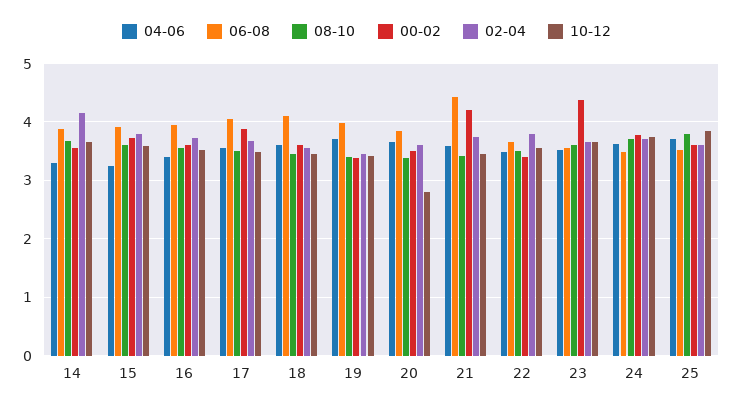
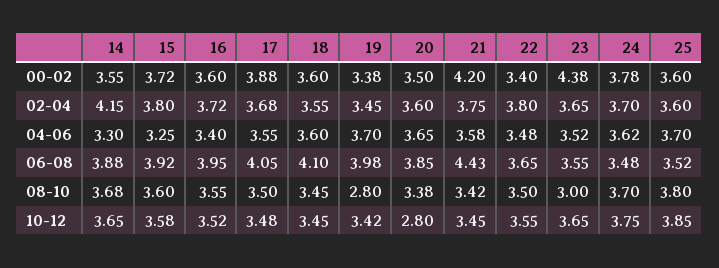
  {
    "04-06": {
      "14": 3.3,
      "15": 3.25,
      "16": 3.4,
      "17": 3.55,
      "18": 3.6,
      "19": 3.7,
      "20": 3.65,
      "21": 3.58,
      "22": 3.48,
      "23": 3.52,
      "24": 3.62,
      "25": 3.7
    },
    "06-08": {
      "14": 3.88,
      "15": 3.92,
      "16": 3.95,
      "17": 4.05,
      "18": 4.1,
      "19": 3.98,
      "20": 3.85,
      "21": 4.43,
      "22": 3.65,
      "23": 3.55,
      "24": 3.48,
      "25": 3.52
    },
    "08-10": {
      "14": 3.68,
      "15": 3.6,
      "16": 3.55,
      "17": 3.5,
      "18": 3.45,
-     "19": 3.4,
+     "19": 2.8,
      "20": 3.38,
      "21": 3.42,
      "22": 3.5,
-     "23": 3.6,
+     "23": 3,
      "24": 3.7,
      "25": 3.8
    },
    "00-02": {
      "14": 3.55,
      "15": 3.72,
      "16": 3.6,
      "17": 3.88,
      "18": 3.6,
      "19": 3.38,
      "20": 3.5,
      "21": 4.2,
      "22": 3.4,
      "23": 4.38,
      "24": 3.78,
      "25": 3.6
    },
    "02-04": {
      "14": 4.15,
      "15": 3.8,
      "16": 3.72,
      "17": 3.68,
      "18": 3.55,
      "19": 3.45,
      "20": 3.6,
      "21": 3.75,
      "22": 3.8,
      "23": 3.65,
      "24": 3.7,
      "25": 3.6
    },
    "10-12": {
      "14": 3.65,
      "15": 3.58,
      "16": 3.52,
      "17": 3.48,
      "18": 3.45,
      "19": 3.42,
      "20": 2.8,
      "21": 3.45,
      "22": 3.55,
      "23": 3.65,
      "24": 3.75,
      "25": 3.85
    }
  }

